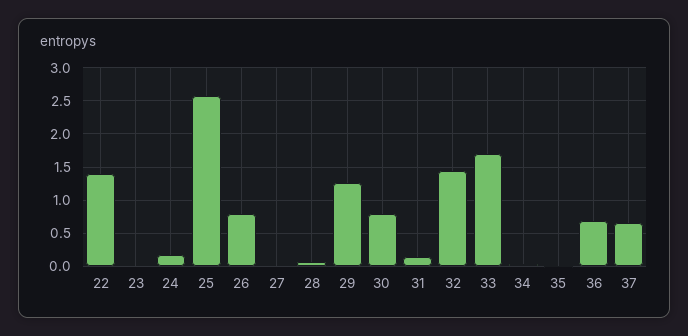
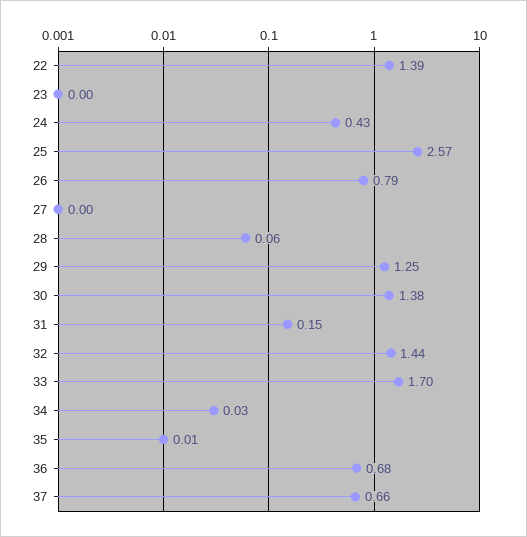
  {
    "22": 1.39,
    "23": 0,
-   "24": 0.2,
+   "24": 0.43,
    "25": 2.57,
    "26": 0.79,
    "27": 0,
    "28": 0.06,
    "29": 1.25,
-   "30": 0.8,
+   "30": 1.38,
    "31": 0.15,
    "32": 1.44,
    "33": 1.7,
    "34": 0.03,
    "35": 0.01,
    "36": 0.68,
    "37": 0.66
  }

